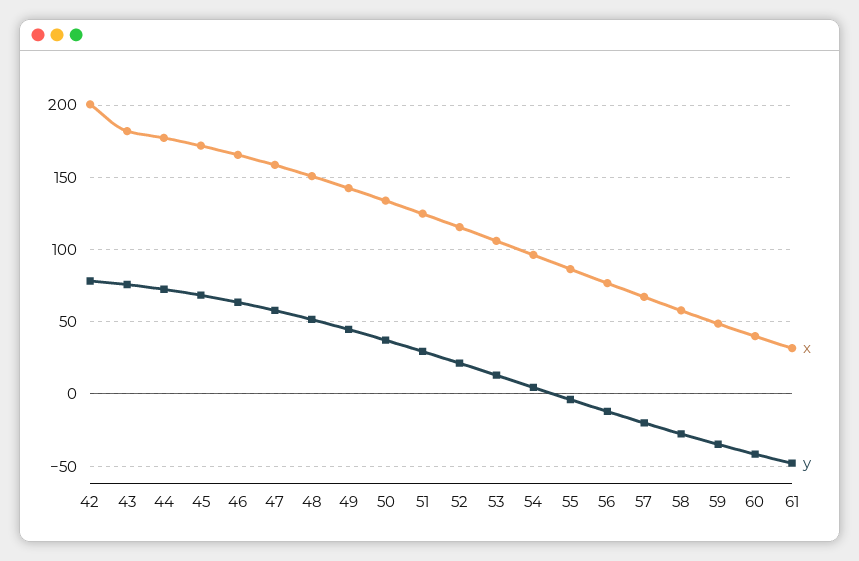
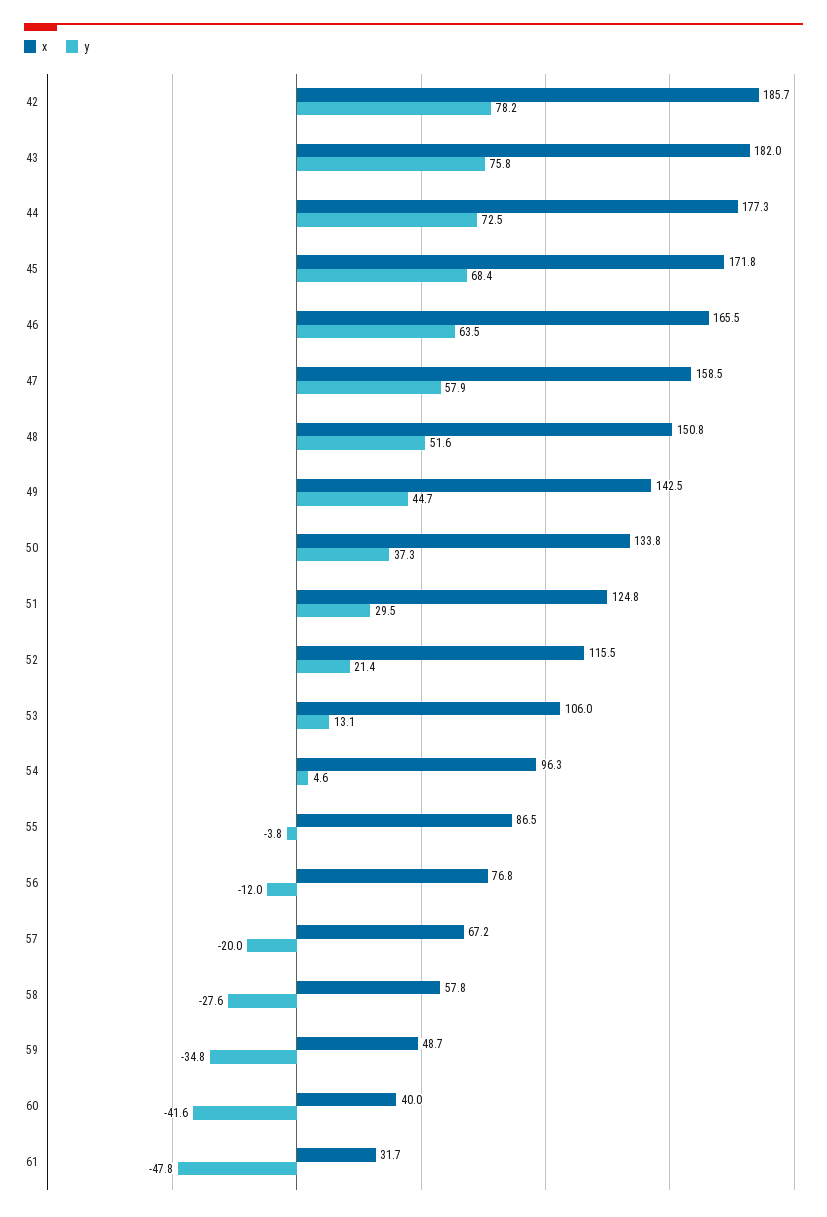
  {
    "x": {
-     "42": 200,
+     "42": 185.7,
      "43": 182,
      "44": 177.3,
      "45": 171.8,
      "46": 165.5,
      "47": 158.5,
      "48": 150.8,
      "49": 142.5,
      "50": 133.8,
      "51": 124.8,
      "52": 115.5,
      "53": 106,
      "54": 96.3,
      "55": 86.5,
      "56": 76.8,
      "57": 67.2,
      "58": 57.8,
      "59": 48.7,
      "60": 40,
      "61": 31.7
    },
    "y": {
      "42": 78.2,
      "43": 75.8,
      "44": 72.5,
      "45": 68.4,
      "46": 63.5,
      "47": 57.9,
      "48": 51.6,
      "49": 44.7,
      "50": 37.3,
      "51": 29.5,
      "52": 21.4,
      "53": 13.1,
      "54": 4.6,
      "55": -3.8,
      "56": -12,
      "57": -20,
      "58": -27.6,
      "59": -34.8,
      "60": -41.6,
      "61": -47.8
    }
  }

